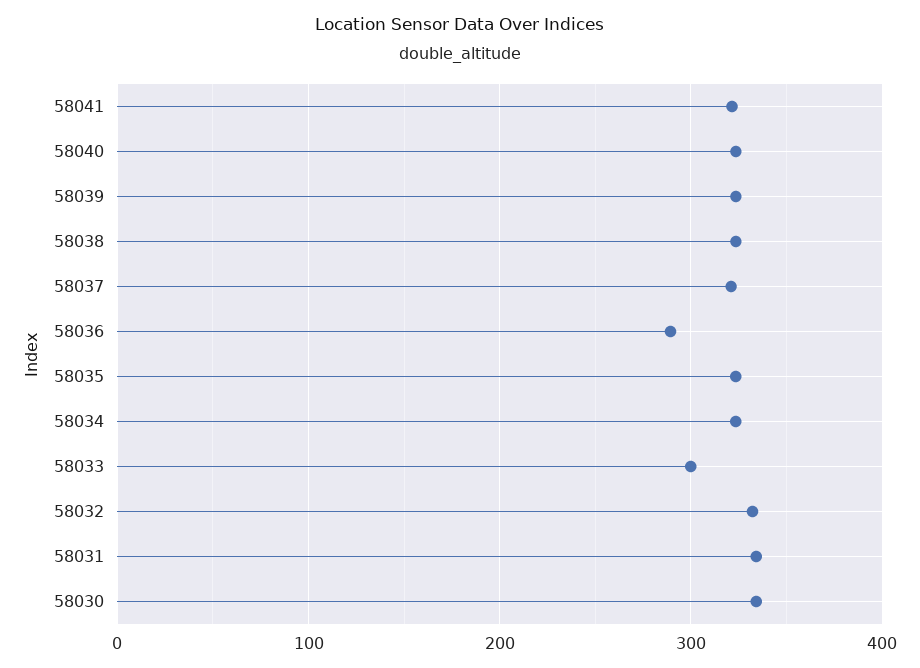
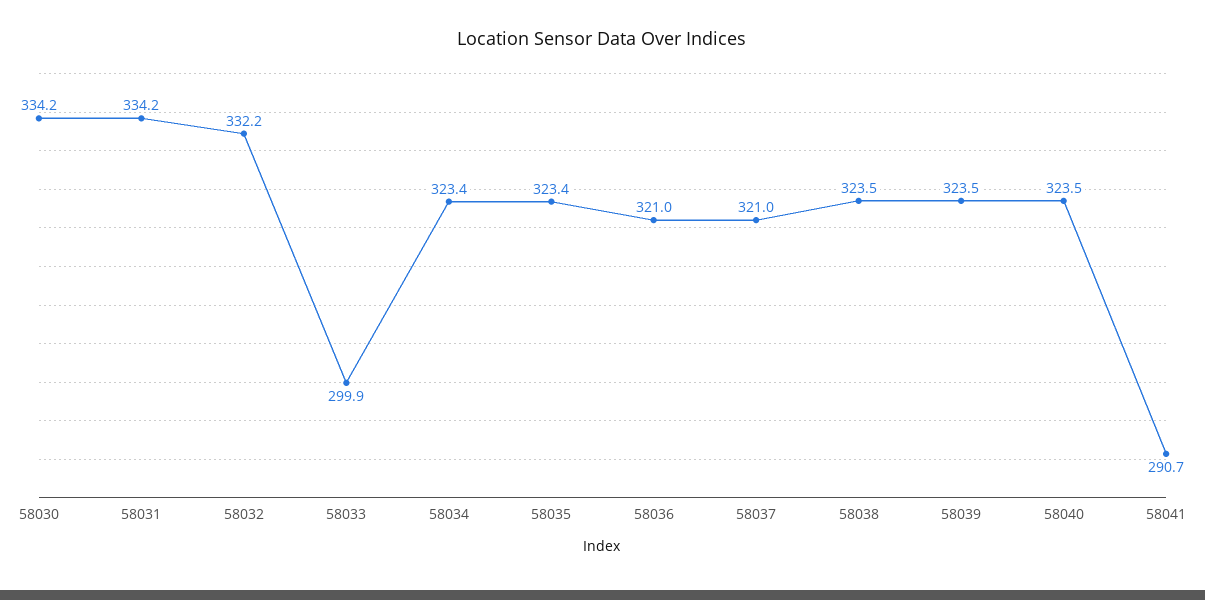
  {
-   "58041": 320,
+   "58041": 290.7,
    "58040": 323.5,
    "58039": 323.5,
    "58038": 323.5,
    "58037": 321,
-   "58036": 290,
+   "58036": 321,
    "58035": 323.4,
    "58034": 323.4,
    "58033": 299.9,
    "58032": 332.2,
    "58031": 334.2,
    "58030": 334.2
  }

